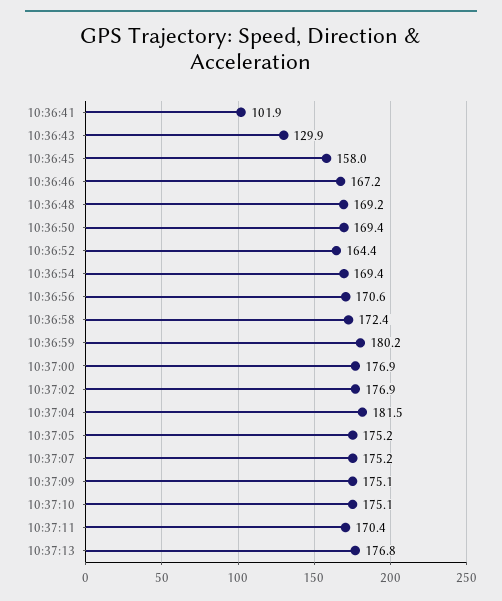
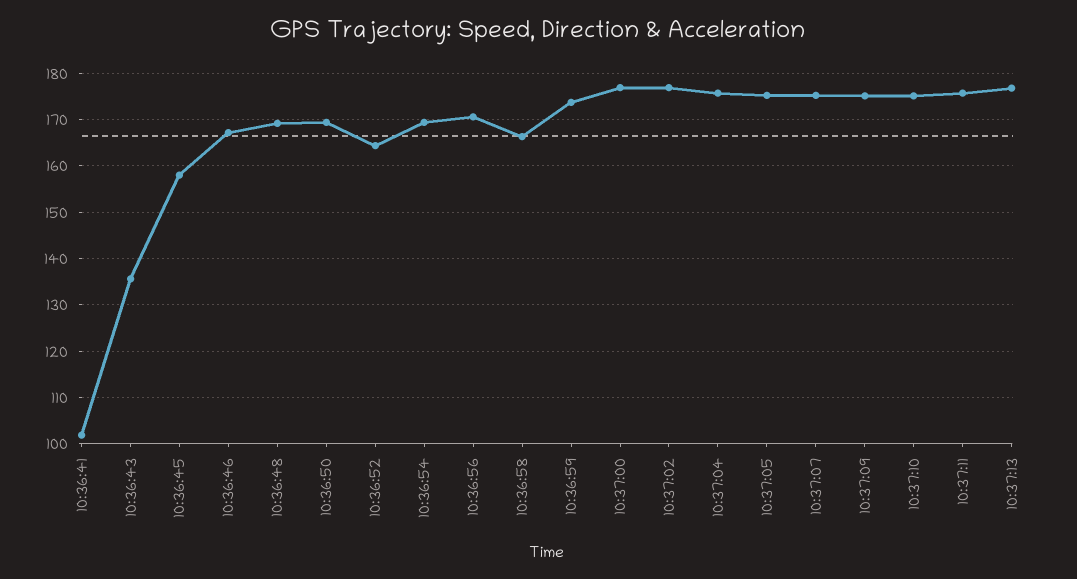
  {
    "10:36:41": 101.9,
-   "10:36:43": 129.9,
+   "10:36:43": 136,
    "10:36:45": 158,
    "10:36:46": 167.2,
    "10:36:48": 169.2,
    "10:36:50": 169.4,
    "10:36:52": 164.4,
    "10:36:54": 169.4,
    "10:36:56": 170.6,
-   "10:36:58": 172.4,
+   "10:36:58": 166,
-   "10:36:59": 180.2,
+   "10:36:59": 174,
    "10:37:00": 176.9,
    "10:37:02": 176.9,
-   "10:37:04": 181.5,
+   "10:37:04": 176,
    "10:37:05": 175.2,
    "10:37:07": 175.2,
    "10:37:09": 175.1,
    "10:37:10": 175.1,
-   "10:37:11": 170.4,
+   "10:37:11": 176,
    "10:37:13": 176.8
  }

